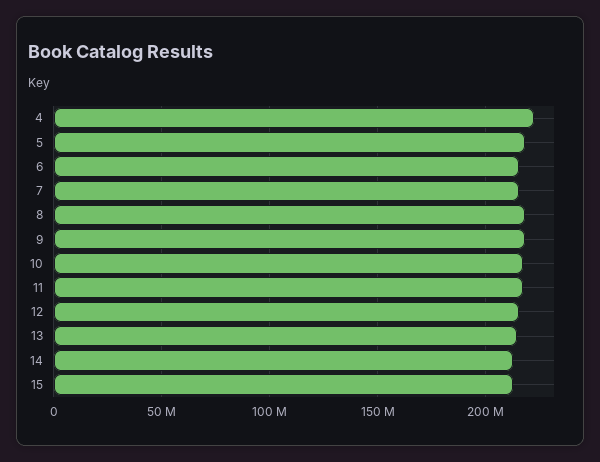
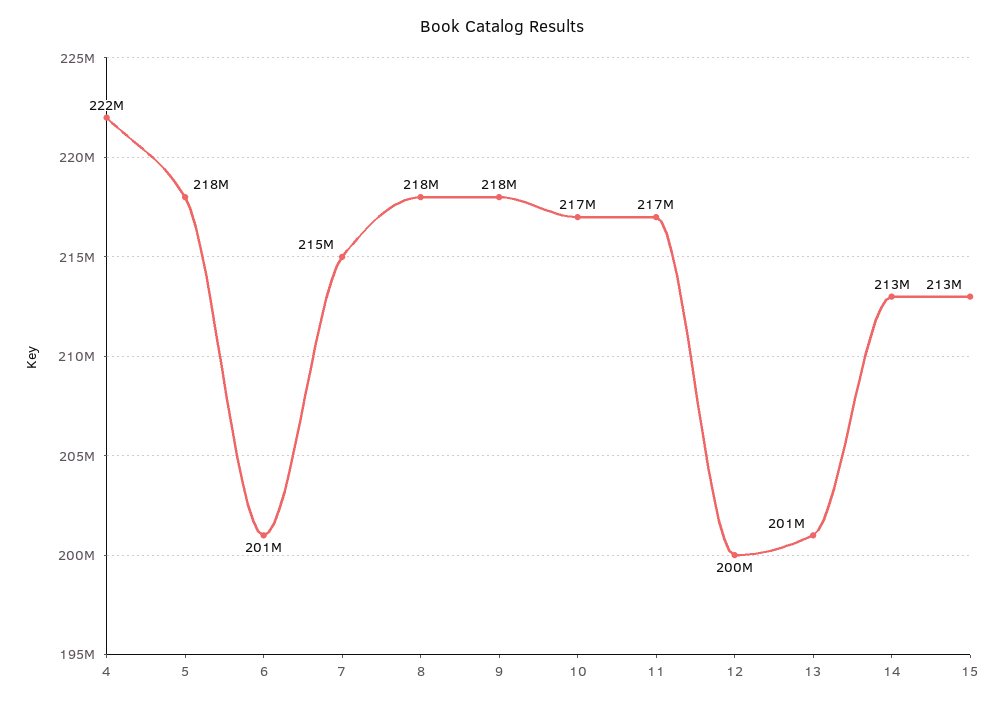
  {
    "4": 222000000,
    "5": 218000000,
-   "6": 215000000,
+   "6": 201000000,
    "7": 215000000,
    "8": 218000000,
    "9": 218000000,
    "10": 217000000,
    "11": 217000000,
-   "12": 215000000,
+   "12": 200000000,
-   "13": 215000000,
+   "13": 201000000,
    "14": 213000000,
    "15": 213000000
  }

